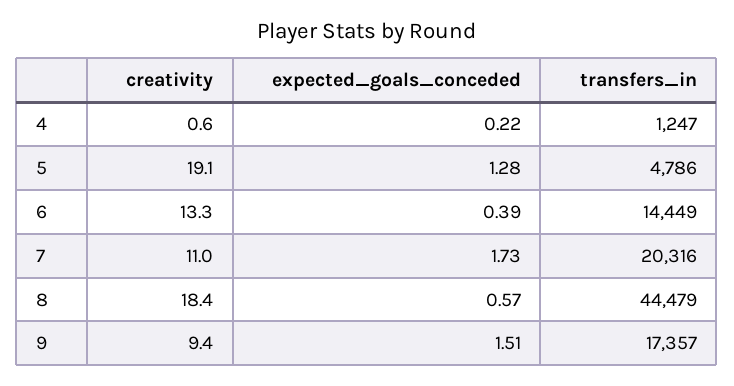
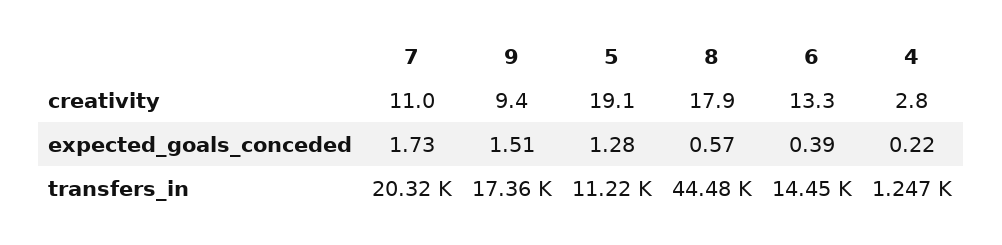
  {
    "creativity": {
-     "4": 0.6,
+     "4": 2.8,
      "5": 19.1,
      "6": 13.3,
      "7": 11,
-     "8": 18.4,
+     "8": 17.9,
      "9": 9.4
    },
    "expected_goals_conceded": {
      "4": 0.22,
      "5": 1.28,
      "6": 0.39,
      "7": 1.73,
      "8": 0.57,
      "9": 1.51
    },
    "transfers_in": {
      "4": 1247,
-     "5": 4786,
+     "5": 11220,
      "6": 14449,
      "7": 20316,
      "8": 44479,
      "9": 17357
    }
  }

